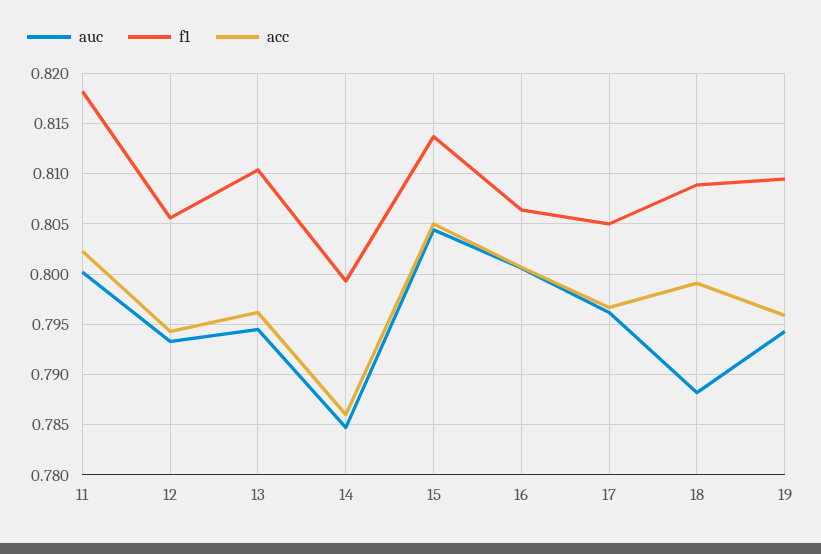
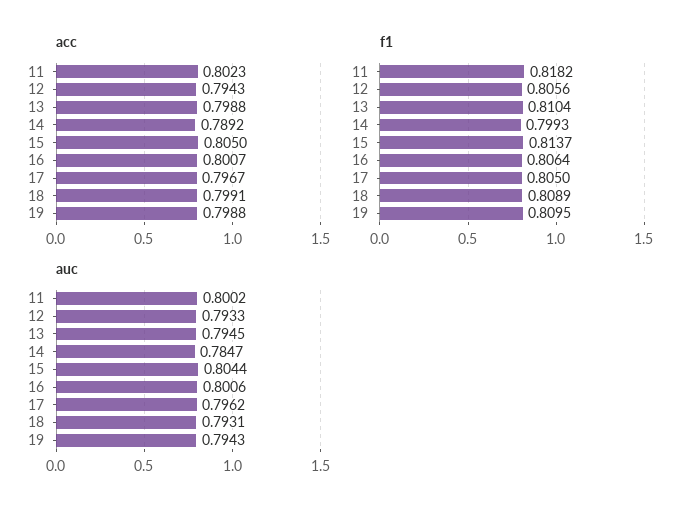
  {
    "auc": {
      "11": 0.8002,
      "12": 0.7933,
      "13": 0.7945,
      "14": 0.7847,
      "15": 0.8044,
      "16": 0.8006,
      "17": 0.7962,
-     "18": 0.788,
+     "18": 0.7931,
      "19": 0.7943
    },
    "f1": {
      "11": 0.8182,
      "12": 0.8056,
      "13": 0.8104,
      "14": 0.7993,
      "15": 0.8137,
      "16": 0.8064,
      "17": 0.805,
      "18": 0.8089,
      "19": 0.8095
    },
    "acc": {
      "11": 0.8023,
      "12": 0.7943,
-     "13": 0.796,
+     "13": 0.7988,
-     "14": 0.786,
+     "14": 0.7892,
      "15": 0.805,
      "16": 0.8007,
      "17": 0.7967,
      "18": 0.7991,
-     "19": 0.796
+     "19": 0.7988
    }
  }

